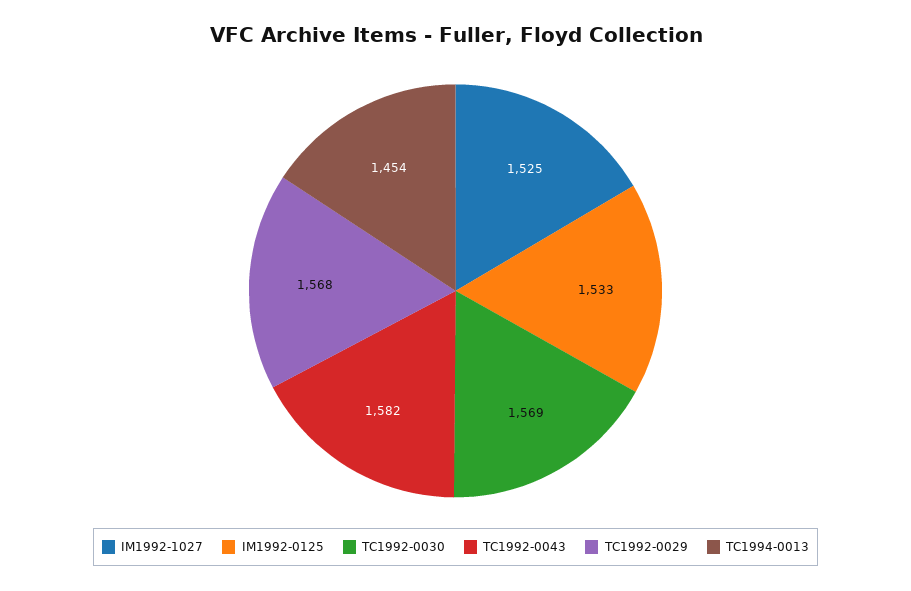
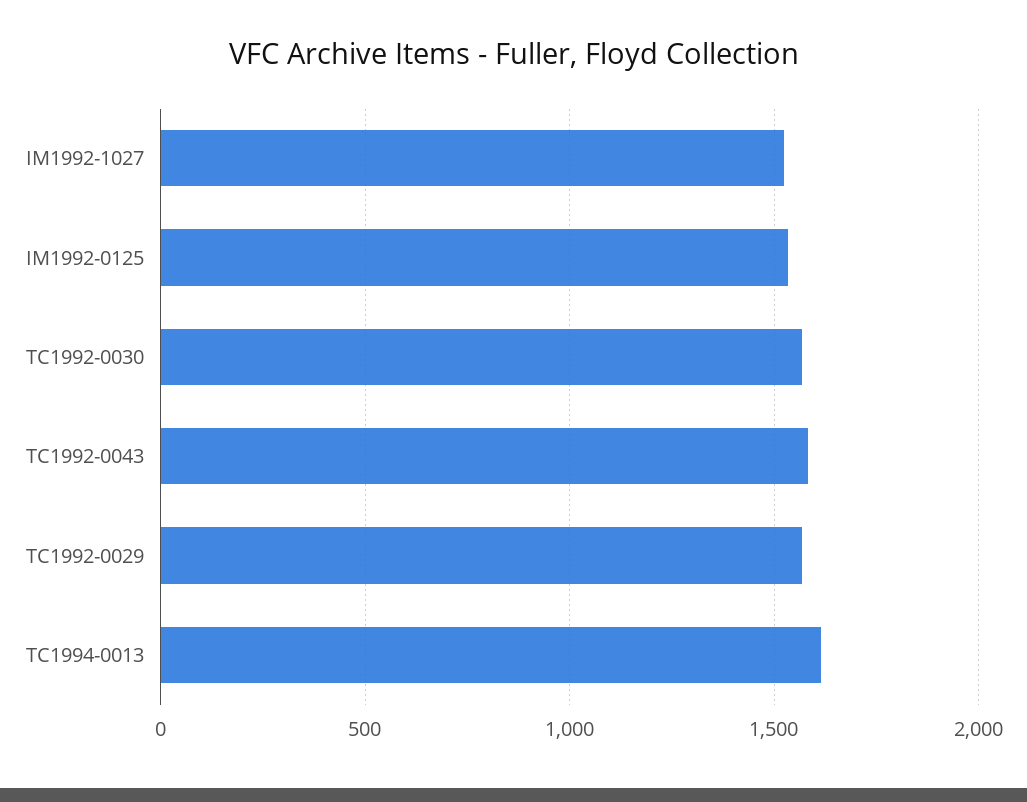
  {
    "IM1992-1027": 1525,
    "IM1992-0125": 1533,
    "TC1992-0030": 1569,
    "TC1992-0043": 1582,
    "TC1992-0029": 1568,
-   "TC1994-0013": 1454
+   "TC1994-0013": 1600
  }

